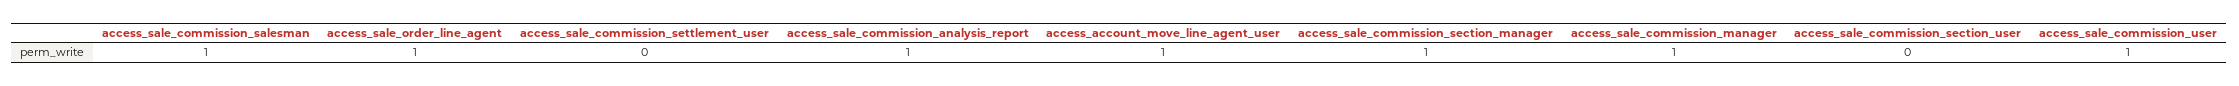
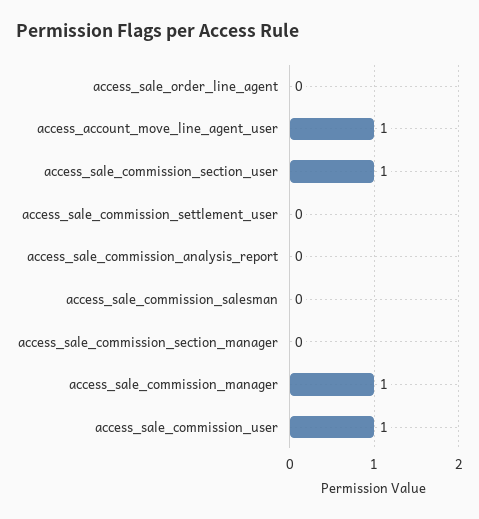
  {
-   "access_sale_commission_salesman": 1,
+   "access_sale_commission_salesman": 0,
-   "access_sale_order_line_agent": 1,
+   "access_sale_order_line_agent": 0,
    "access_sale_commission_settlement_user": 0,
-   "access_sale_commission_analysis_report": 1,
+   "access_sale_commission_analysis_report": 0,
    "access_account_move_line_agent_user": 1,
-   "access_sale_commission_section_manager": 1,
+   "access_sale_commission_section_manager": 0,
    "access_sale_commission_manager": 1,
-   "access_sale_commission_section_user": 0,
+   "access_sale_commission_section_user": 1,
    "access_sale_commission_user": 1
  }

